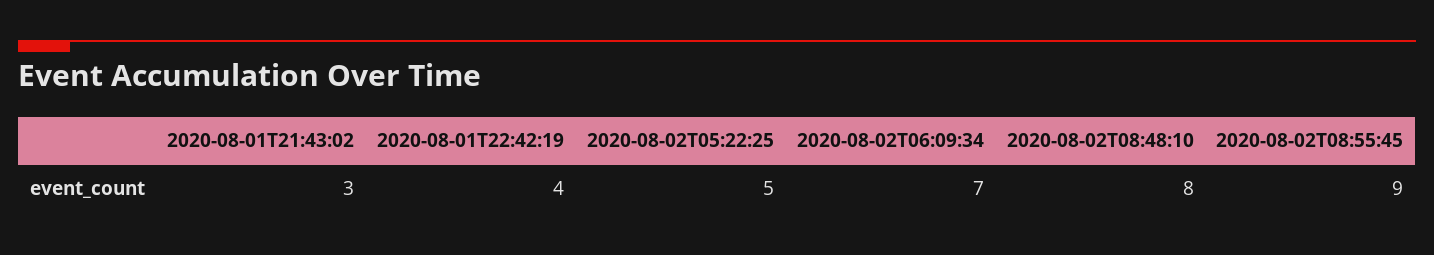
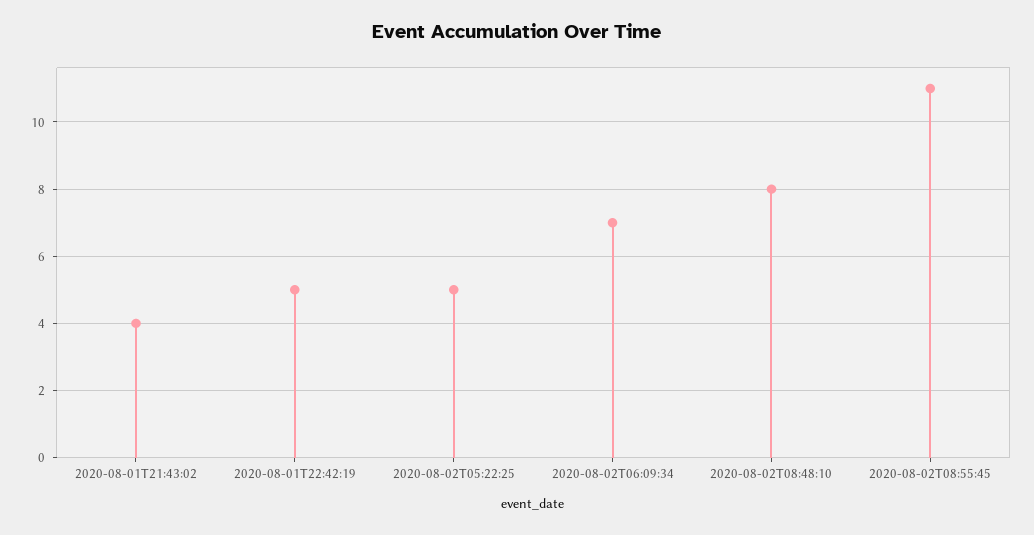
  {
-   "2020-08-01T21:43:02": 3,
+   "2020-08-01T21:43:02": 4,
-   "2020-08-01T22:42:19": 4,
+   "2020-08-01T22:42:19": 5,
    "2020-08-02T05:22:25": 5,
    "2020-08-02T06:09:34": 7,
    "2020-08-02T08:48:10": 8,
-   "2020-08-02T08:55:45": 9
+   "2020-08-02T08:55:45": 11
  }

